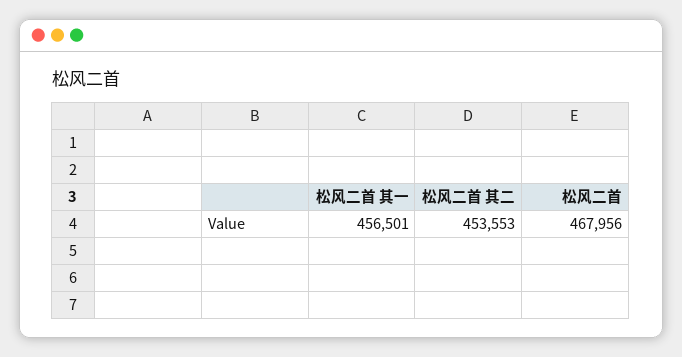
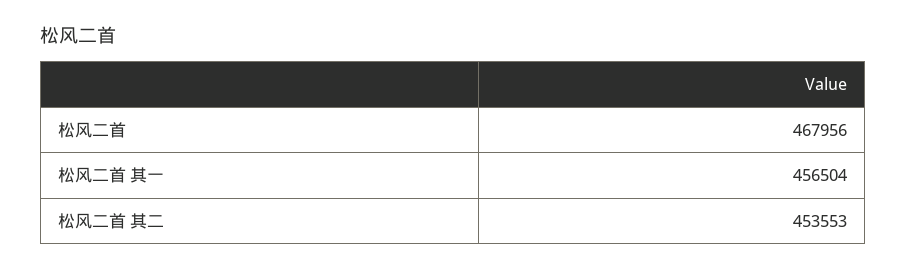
  {
-   "松风二首 其一": 456501,
+   "松风二首 其一": 456504,
    "松风二首 其二": 453553,
    "松风二首": 467956
  }

